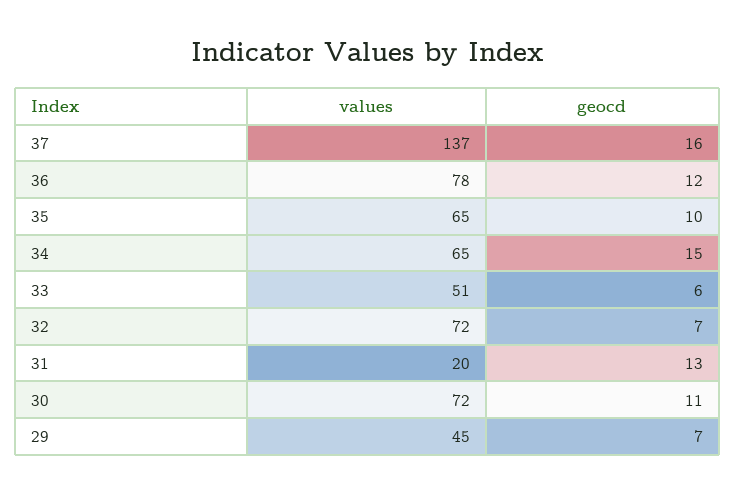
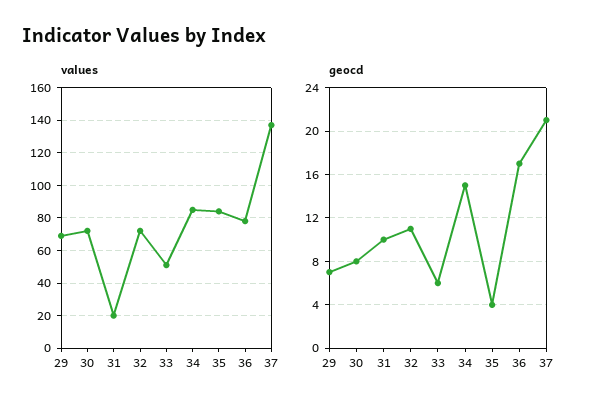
  {
    "values": {
      "37": 137,
      "36": 78,
-     "35": 65,
+     "35": 85,
-     "34": 65,
+     "34": 85,
      "33": 51,
      "32": 72,
      "31": 20,
      "30": 72,
-     "29": 45
+     "29": 70
    },
    "geocd": {
-     "37": 16,
+     "37": 21,
-     "36": 12,
+     "36": 17,
-     "35": 10,
+     "35": 4,
      "34": 15,
      "33": 6,
-     "32": 7,
+     "32": 11,
-     "31": 13,
+     "31": 10,
-     "30": 11,
+     "30": 8,
      "29": 7
    }
  }

